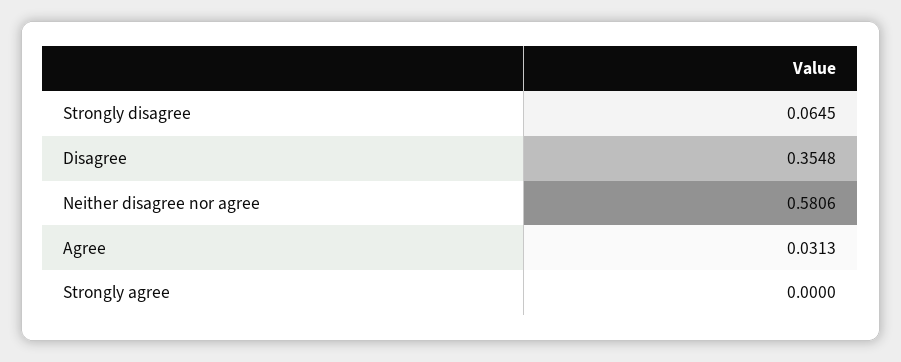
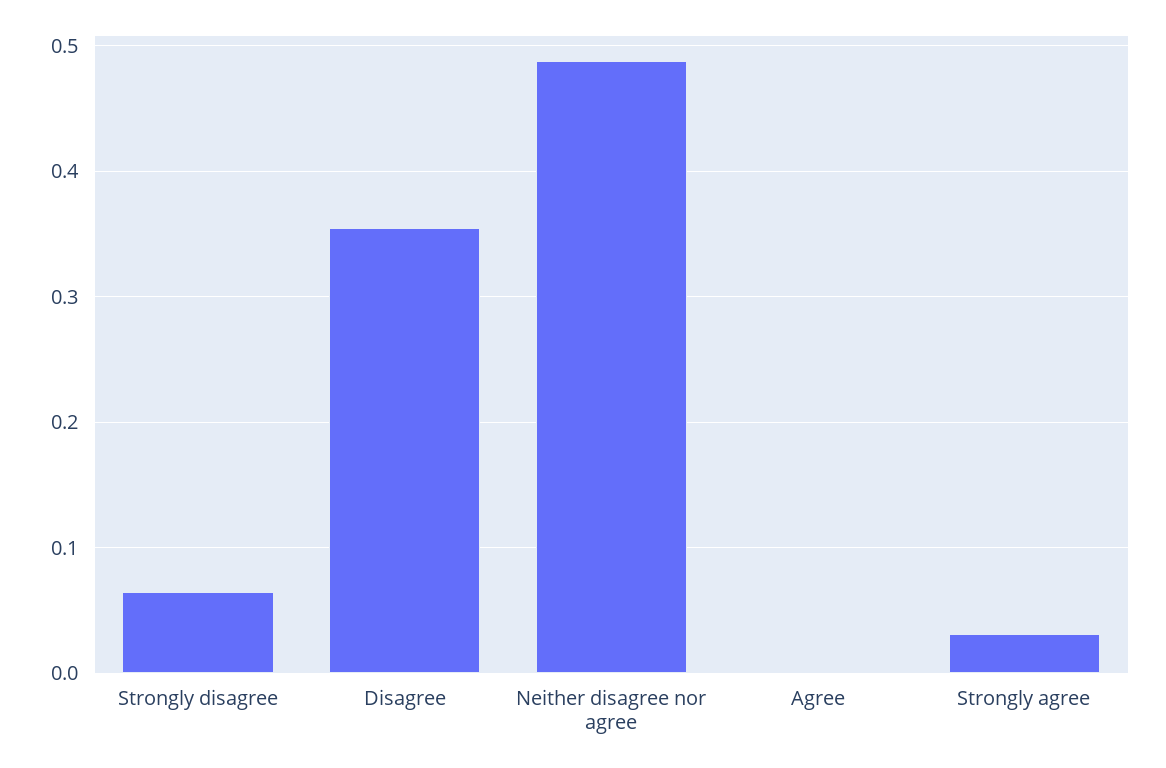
  {
    "Strongly disagree": 0.0645,
    "Disagree": 0.3548,
-   "Neither disagree nor agree": 0.5806,
+   "Neither disagree nor agree": 0.49,
-   "Agree": 0.0313,
+   "Agree": 0,
-   "Strongly agree": 0
+   "Strongly agree": 0.03
  }

